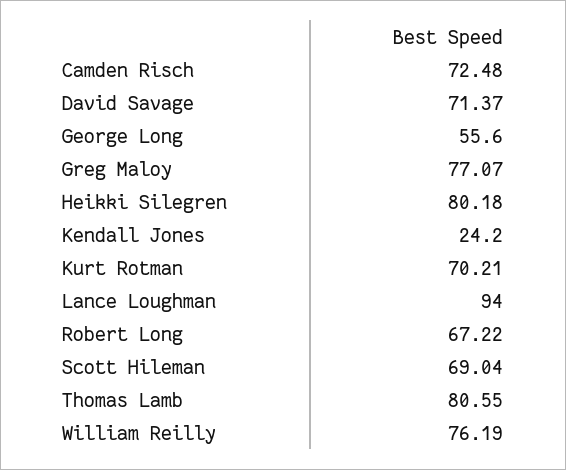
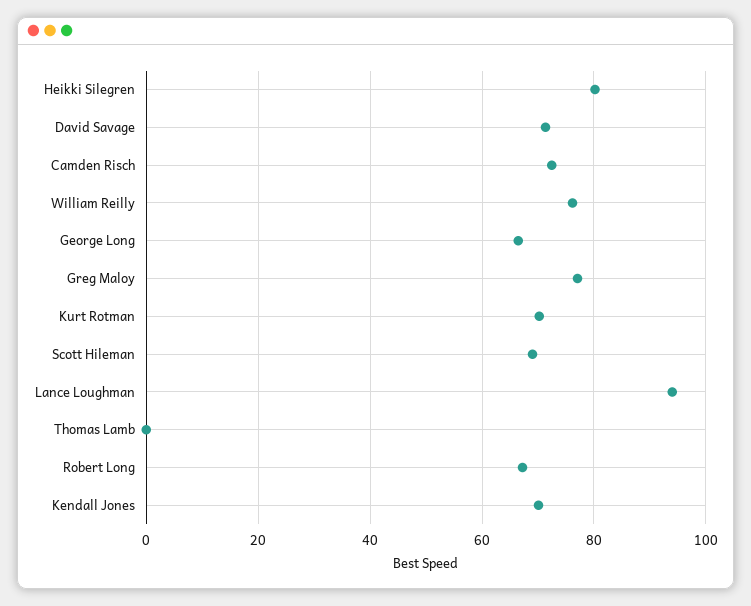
  {
    "Camden Risch": 72.48,
    "David Savage": 71.37,
-   "George Long": 55.6,
+   "George Long": 66,
    "Greg Maloy": 77.07,
    "Heikki Silegren": 80.18,
-   "Kendall Jones": 24.2,
+   "Kendall Jones": 70,
    "Kurt Rotman": 70.21,
    "Lance Loughman": 94,
    "Robert Long": 67.22,
    "Scott Hileman": 69.04,
-   "Thomas Lamb": 80.55,
+   "Thomas Lamb": 0,
    "William Reilly": 76.19
  }

